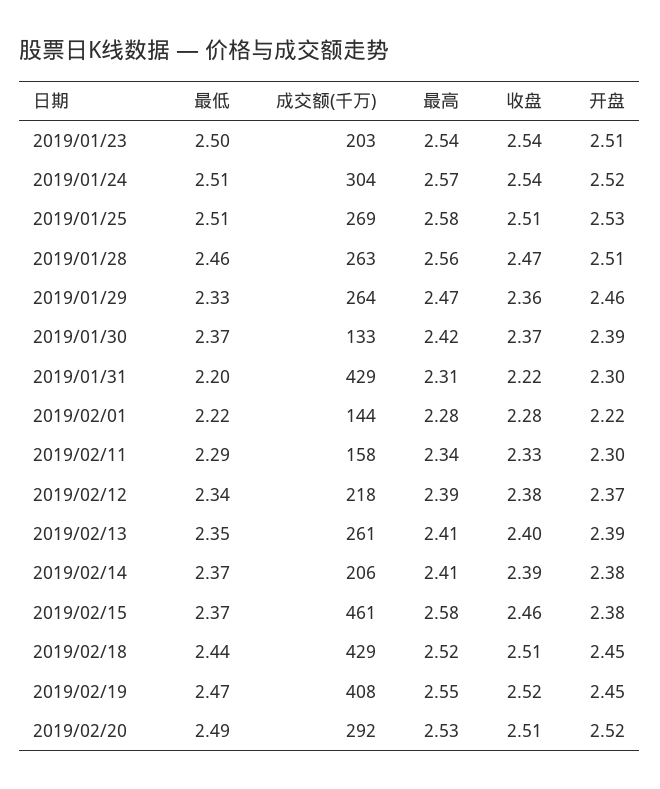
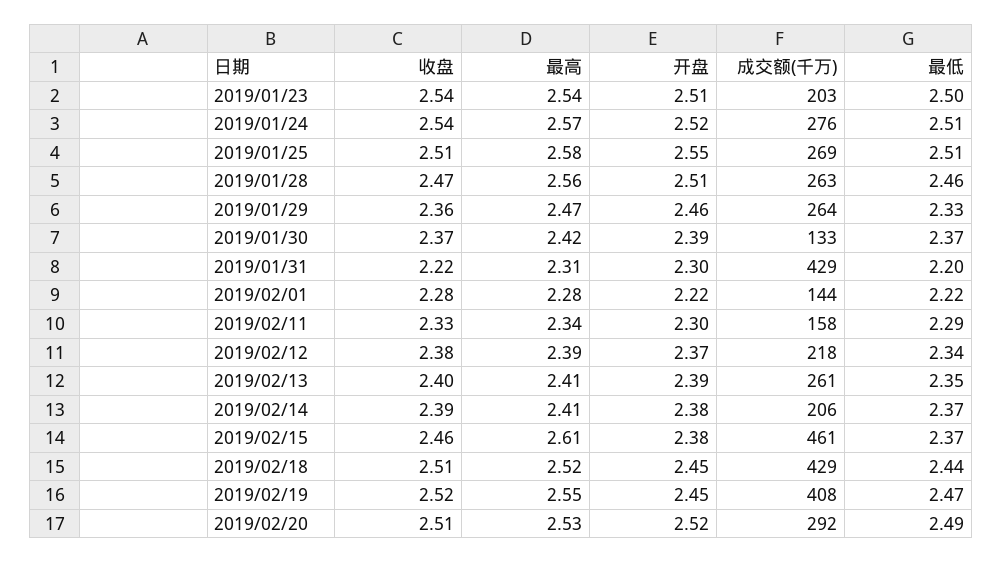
  {
    "最低": {
      "2019/01/23": 2.5,
      "2019/01/24": 2.51,
      "2019/01/25": 2.51,
      "2019/01/28": 2.46,
      "2019/01/29": 2.33,
      "2019/01/30": 2.37,
      "2019/01/31": 2.2,
      "2019/02/01": 2.22,
      "2019/02/11": 2.29,
      "2019/02/12": 2.34,
      "2019/02/13": 2.35,
      "2019/02/14": 2.37,
      "2019/02/15": 2.37,
      "2019/02/18": 2.44,
      "2019/02/19": 2.47,
      "2019/02/20": 2.49
    },
    "成交额(千万)": {
      "2019/01/23": 203,
-     "2019/01/24": 304,
+     "2019/01/24": 276,
      "2019/01/25": 269,
      "2019/01/28": 263,
      "2019/01/29": 264,
      "2019/01/30": 133,
      "2019/01/31": 429,
      "2019/02/01": 144,
      "2019/02/11": 158,
      "2019/02/12": 218,
      "2019/02/13": 261,
      "2019/02/14": 206,
      "2019/02/15": 461,
      "2019/02/18": 429,
      "2019/02/19": 408,
      "2019/02/20": 292
    },
    "最高": {
      "2019/01/23": 2.54,
      "2019/01/24": 2.57,
      "2019/01/25": 2.58,
      "2019/01/28": 2.56,
      "2019/01/29": 2.47,
      "2019/01/30": 2.42,
      "2019/01/31": 2.31,
      "2019/02/01": 2.28,
      "2019/02/11": 2.34,
      "2019/02/12": 2.39,
      "2019/02/13": 2.41,
      "2019/02/14": 2.41,
-     "2019/02/15": 2.58,
+     "2019/02/15": 2.61,
      "2019/02/18": 2.52,
      "2019/02/19": 2.55,
      "2019/02/20": 2.53
    },
    "收盘": {
      "2019/01/23": 2.54,
      "2019/01/24": 2.54,
      "2019/01/25": 2.51,
      "2019/01/28": 2.47,
      "2019/01/29": 2.36,
      "2019/01/30": 2.37,
      "2019/01/31": 2.22,
      "2019/02/01": 2.28,
      "2019/02/11": 2.33,
      "2019/02/12": 2.38,
      "2019/02/13": 2.4,
      "2019/02/14": 2.39,
      "2019/02/15": 2.46,
      "2019/02/18": 2.51,
      "2019/02/19": 2.52,
      "2019/02/20": 2.51
    },
    "开盘": {
      "2019/01/23": 2.51,
      "2019/01/24": 2.52,
-     "2019/01/25": 2.53,
+     "2019/01/25": 2.55,
      "2019/01/28": 2.51,
      "2019/01/29": 2.46,
      "2019/01/30": 2.39,
      "2019/01/31": 2.3,
      "2019/02/01": 2.22,
      "2019/02/11": 2.3,
      "2019/02/12": 2.37,
      "2019/02/13": 2.39,
      "2019/02/14": 2.38,
      "2019/02/15": 2.38,
      "2019/02/18": 2.45,
      "2019/02/19": 2.45,
      "2019/02/20": 2.52
    }
  }

